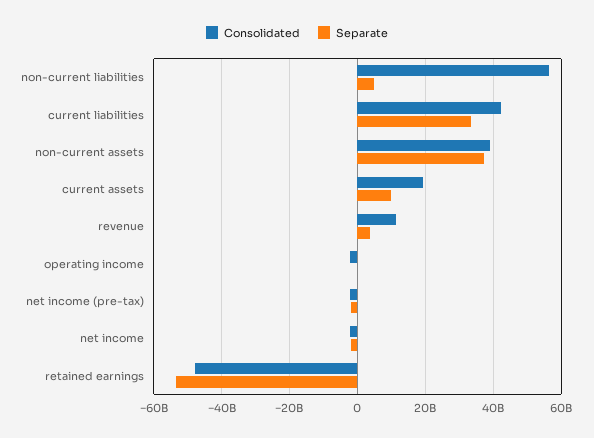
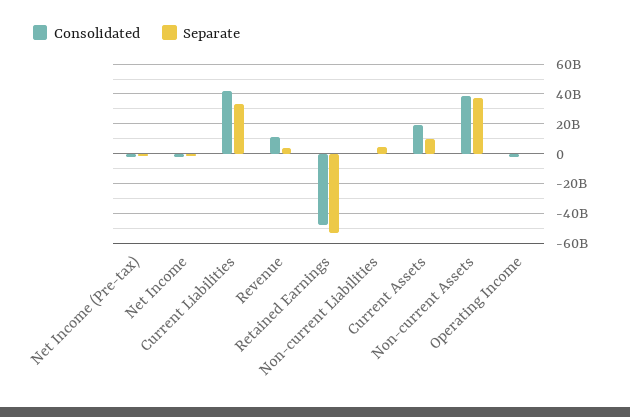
  {
    "Consolidated": {
-     "non-current liabilities": 56000000000,
+     "non-current liabilities": 0,
      "current liabilities": 42000000000,
      "non-current assets": 38000000000,
      "current assets": 20000000000,
      "revenue": 12000000000,
      "operating income": -2000000000,
      "net income (pre-tax)": -2000000000,
      "net income": -2000000000,
      "retained earnings": -48000000000
    },
    "Separate": {
      "non-current liabilities": 4000000000,
      "current liabilities": 34000000000,
      "non-current assets": 38000000000,
      "current assets": 10000000000,
      "revenue": 4000000000,
      "operating income": 0,
      "net income (pre-tax)": -2000000000,
      "net income": -2000000000,
      "retained earnings": -54000000000
    }
  }

